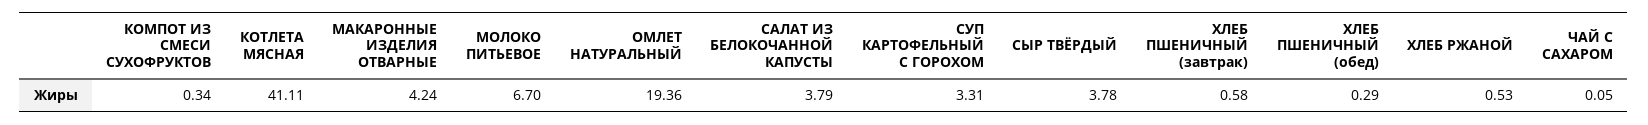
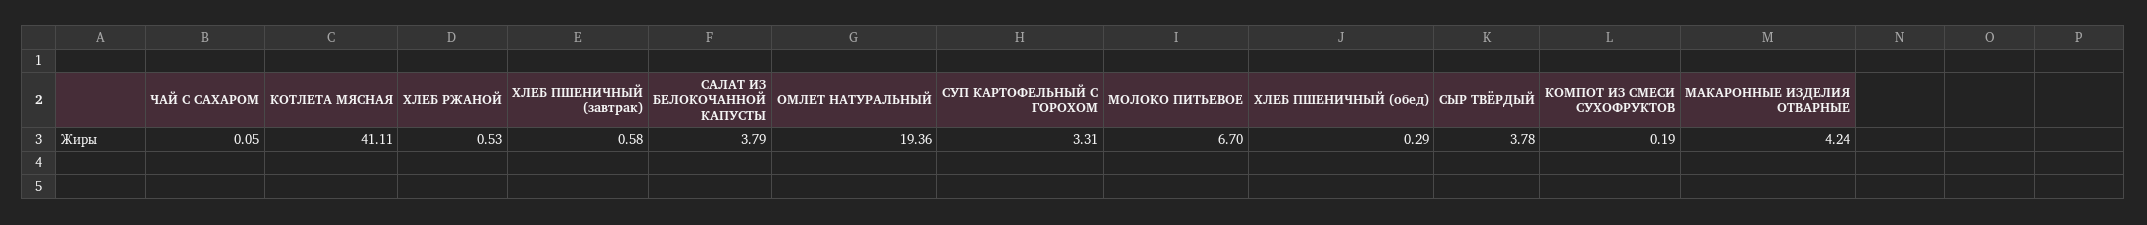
  {
-   "КОМПОТ ИЗ СМЕСИ СУХОФРУКТОВ": 0.34,
+   "КОМПОТ ИЗ СМЕСИ СУХОФРУКТОВ": 0.19,
    "КОТЛЕТА МЯСНАЯ": 41.11,
    "МАКАРОННЫЕ ИЗДЕЛИЯ ОТВАРНЫЕ": 4.24,
    "МОЛОКО ПИТЬЕВОЕ": 6.7,
    "ОМЛЕТ НАТУРАЛЬНЫЙ": 19.36,
    "САЛАТ ИЗ БЕЛОКОЧАННОЙ КАПУСТЫ": 3.79,
    "СУП КАРТОФЕЛЬНЫЙ С ГОРОХОМ": 3.31,
    "СЫР ТВЁРДЫЙ": 3.78,
    "ХЛЕБ ПШЕНИЧНЫЙ (завтрак)": 0.58,
    "ХЛЕБ ПШЕНИЧНЫЙ (обед)": 0.29,
    "ХЛЕБ РЖАНОЙ": 0.53,
    "ЧАЙ С САХАРОМ": 0.05
  }

